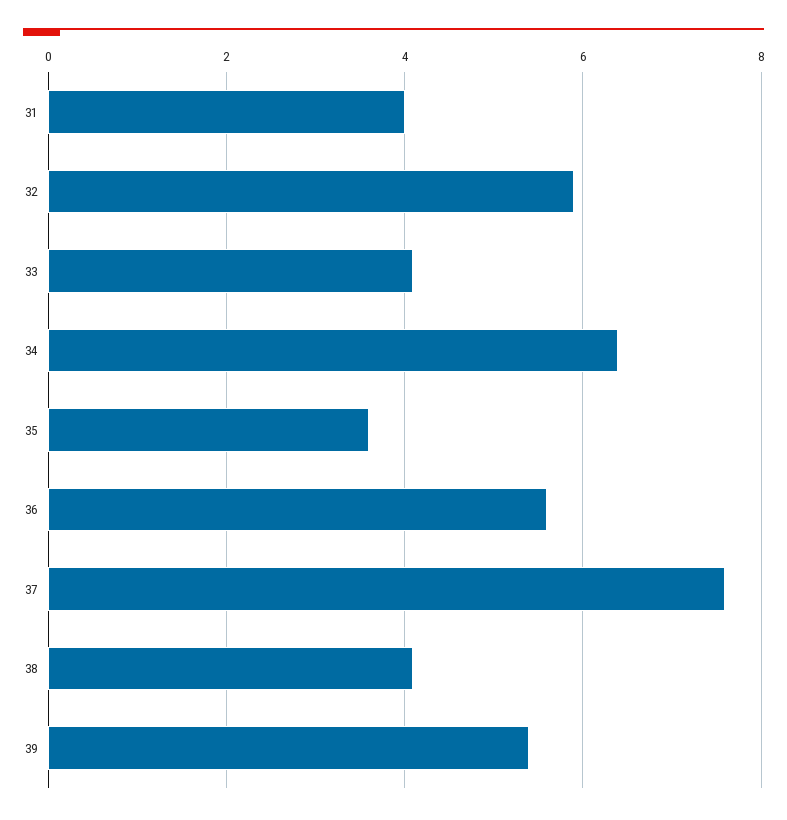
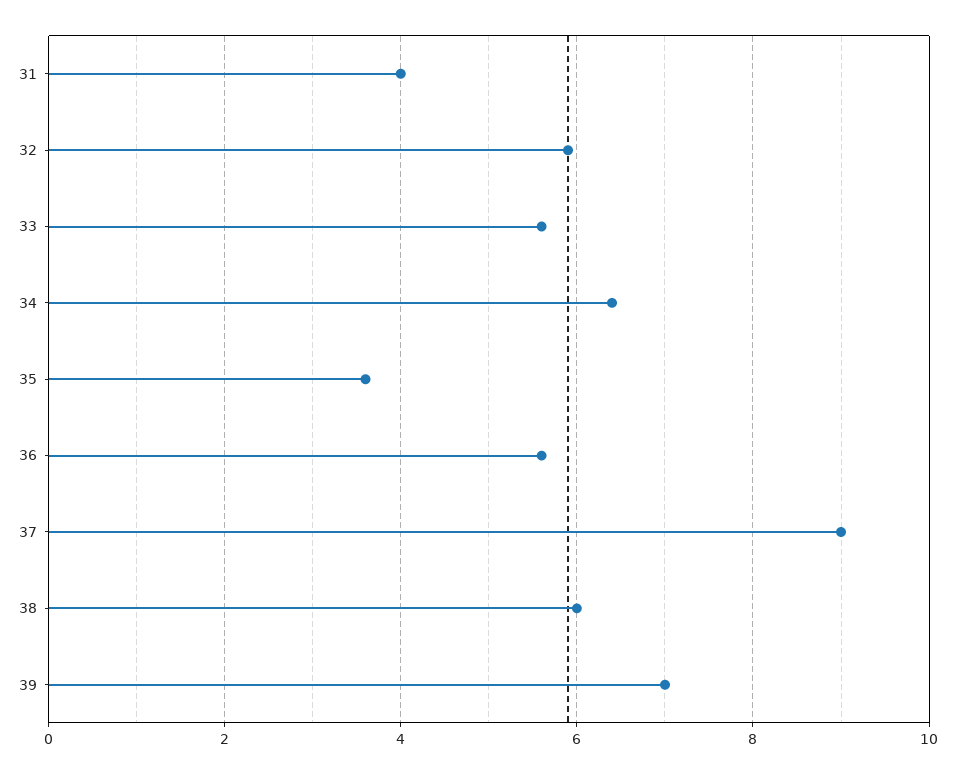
  {
    "31": 4,
    "32": 6,
-   "33": 4,
+   "33": 5.5,
    "34": 6.5,
    "35": 3.5,
    "36": 5.5,
-   "37": 7.5,
+   "37": 9,
-   "38": 4,
+   "38": 6,
-   "39": 5.5
+   "39": 7
  }

